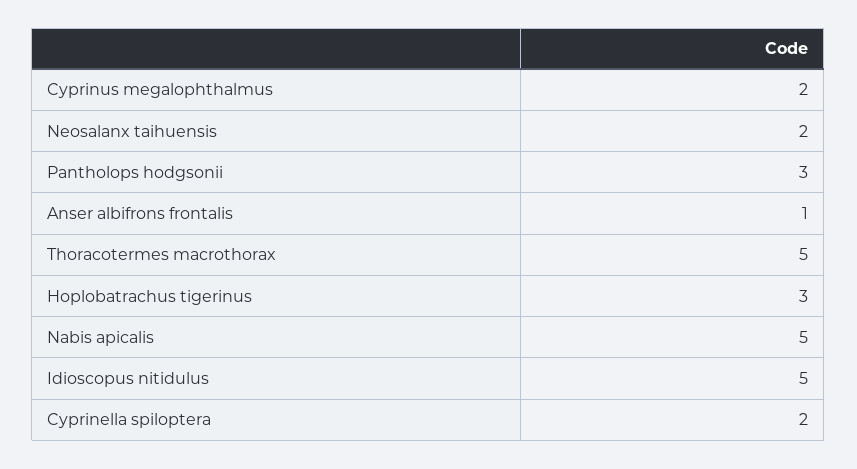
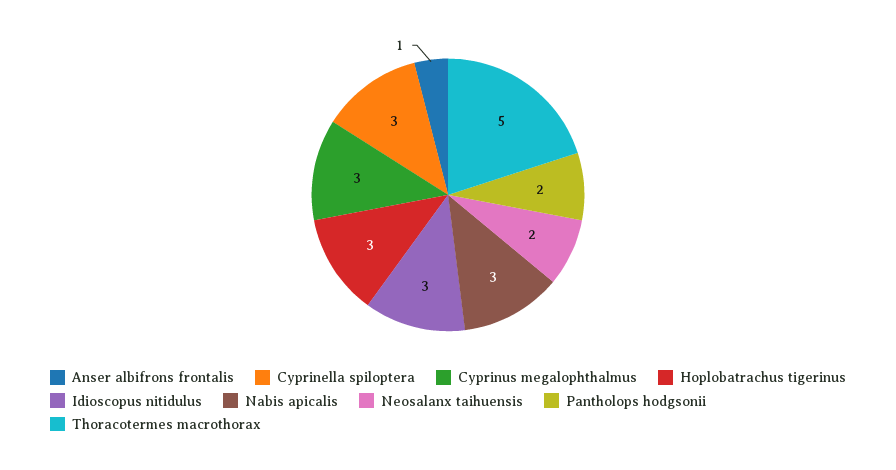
  {
-   "Cyprinus megalophthalmus": 2,
+   "Cyprinus megalophthalmus": 3,
    "Neosalanx taihuensis": 2,
-   "Pantholops hodgsonii": 3,
+   "Pantholops hodgsonii": 2,
    "Anser albifrons frontalis": 1,
    "Thoracotermes macrothorax": 5,
    "Hoplobatrachus tigerinus": 3,
-   "Nabis apicalis": 5,
+   "Nabis apicalis": 3,
-   "Idioscopus nitidulus": 5,
+   "Idioscopus nitidulus": 3,
-   "Cyprinella spiloptera": 2
+   "Cyprinella spiloptera": 3
  }

